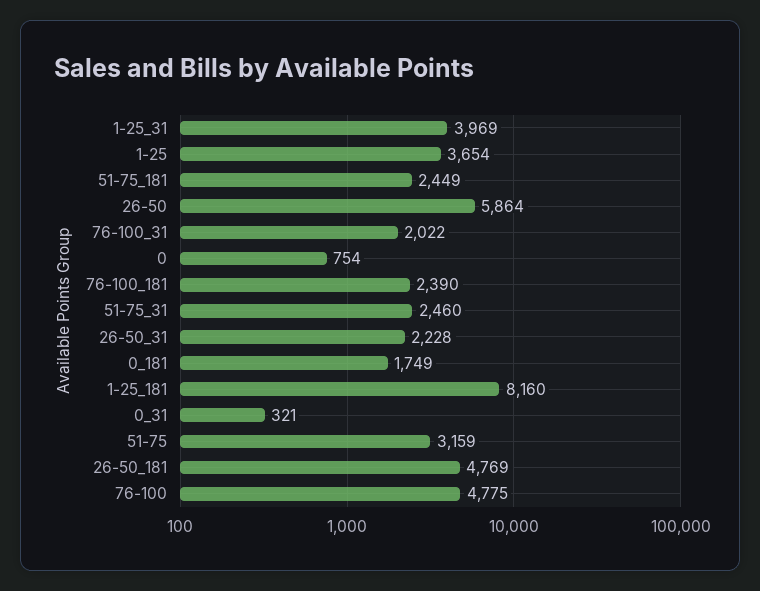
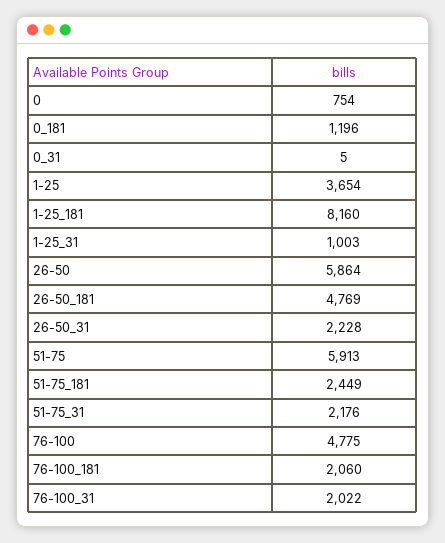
  {
-   "1-25_31": 3969,
+   "1-25_31": 1003,
    "1-25": 3654,
    "51-75_181": 2449,
    "26-50": 5864,
    "76-100_31": 2022,
    "0": 754,
-   "76-100_181": 2390,
+   "76-100_181": 2060,
-   "51-75_31": 2460,
+   "51-75_31": 2176,
    "26-50_31": 2228,
-   "0_181": 1749,
+   "0_181": 1196,
    "1-25_181": 8160,
-   "0_31": 321,
+   "0_31": 5,
-   "51-75": 3159,
+   "51-75": 5913,
    "26-50_181": 4769,
    "76-100": 4775
  }

